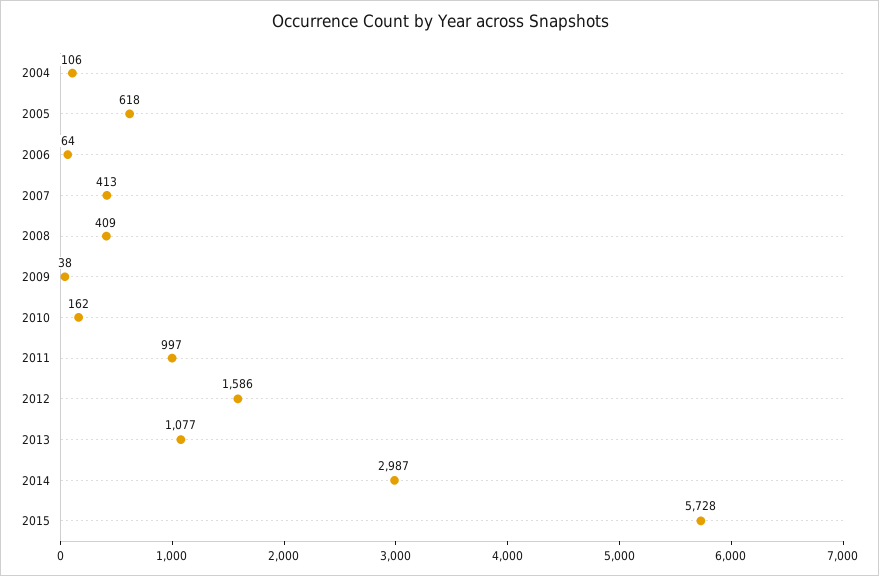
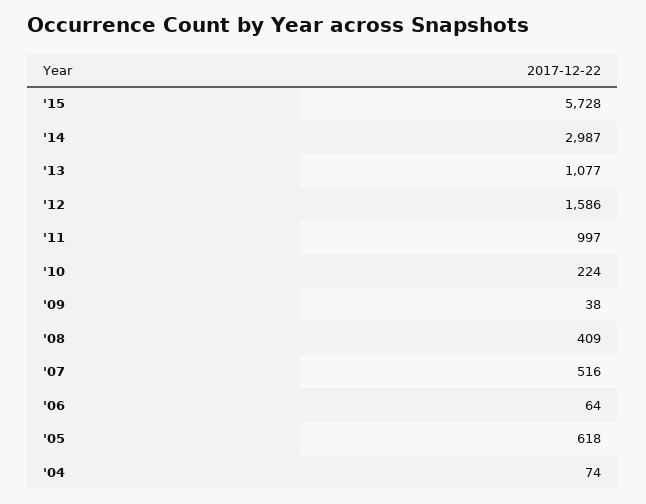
  {
-   "2004": 106,
+   "2004": 74,
    "2005": 618,
    "2006": 64,
-   "2007": 413,
+   "2007": 516,
    "2008": 409,
    "2009": 38,
-   "2010": 162,
+   "2010": 224,
    "2011": 997,
    "2012": 1586,
    "2013": 1077,
    "2014": 2987,
    "2015": 5728
  }

